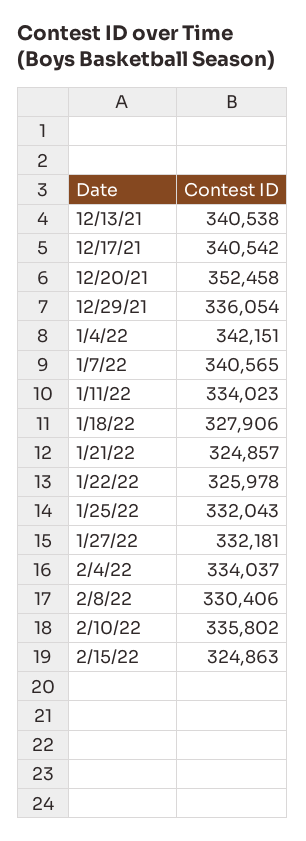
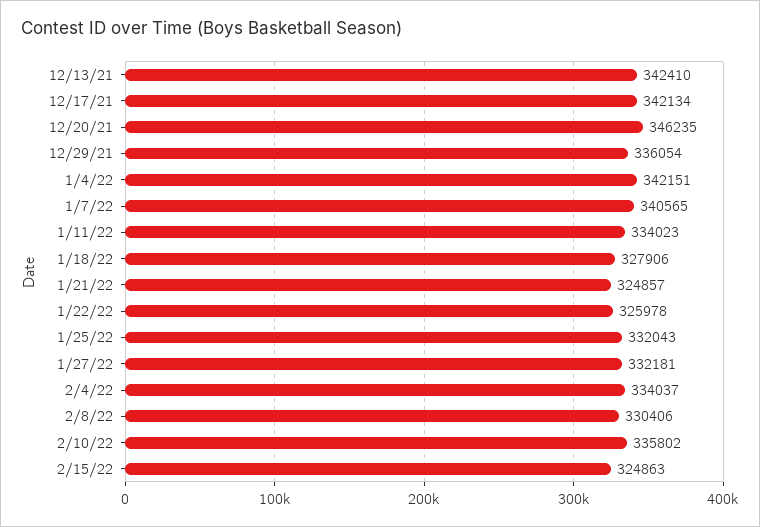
  {
-   "12/13/21": 340538,
+   "12/13/21": 342410,
-   "12/17/21": 340542,
+   "12/17/21": 342134,
-   "12/20/21": 352458,
+   "12/20/21": 346235,
    "12/29/21": 336054,
    "1/4/22": 342151,
    "1/7/22": 340565,
    "1/11/22": 334023,
    "1/18/22": 327906,
    "1/21/22": 324857,
    "1/22/22": 325978,
    "1/25/22": 332043,
    "1/27/22": 332181,
    "2/4/22": 334037,
    "2/8/22": 330406,
    "2/10/22": 335802,
    "2/15/22": 324863
  }

